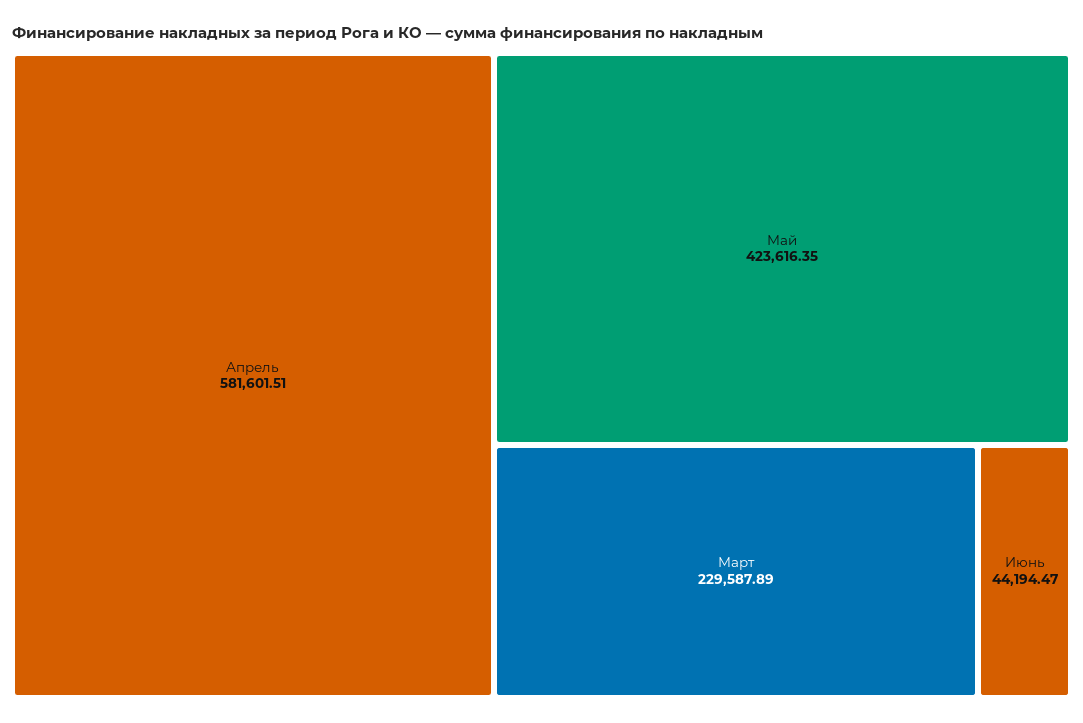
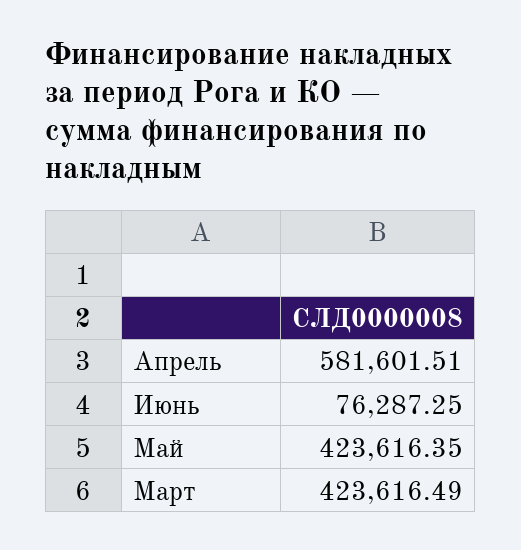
  {
    "Апрель": 581601.51,
    "Май": 423616.35,
-   "Март": 229587.89,
+   "Март": 423616.49,
-   "Июнь": 44194.47
+   "Июнь": 76287.25
  }

